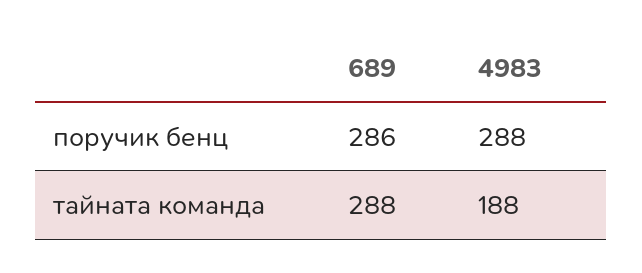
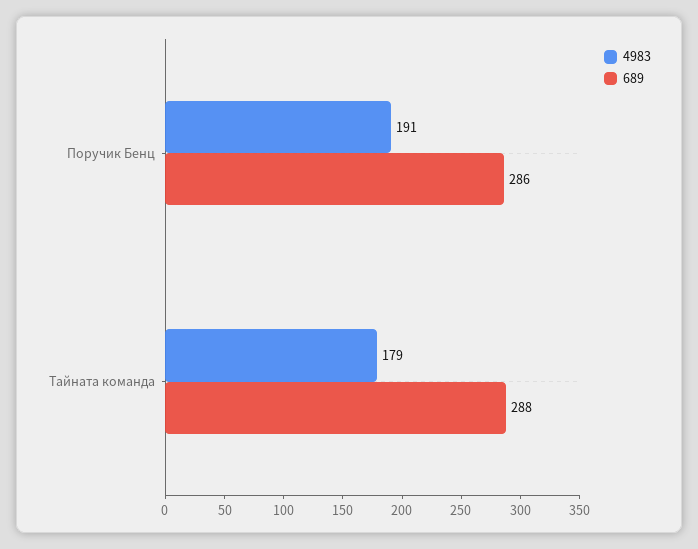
  {
    "689": {
      "поручик бенц": 286,
      "тайната команда": 288
    },
    "4983": {
-     "поручик бенц": 288,
+     "поручик бенц": 191,
-     "тайната команда": 188
+     "тайната команда": 179
    }
  }

